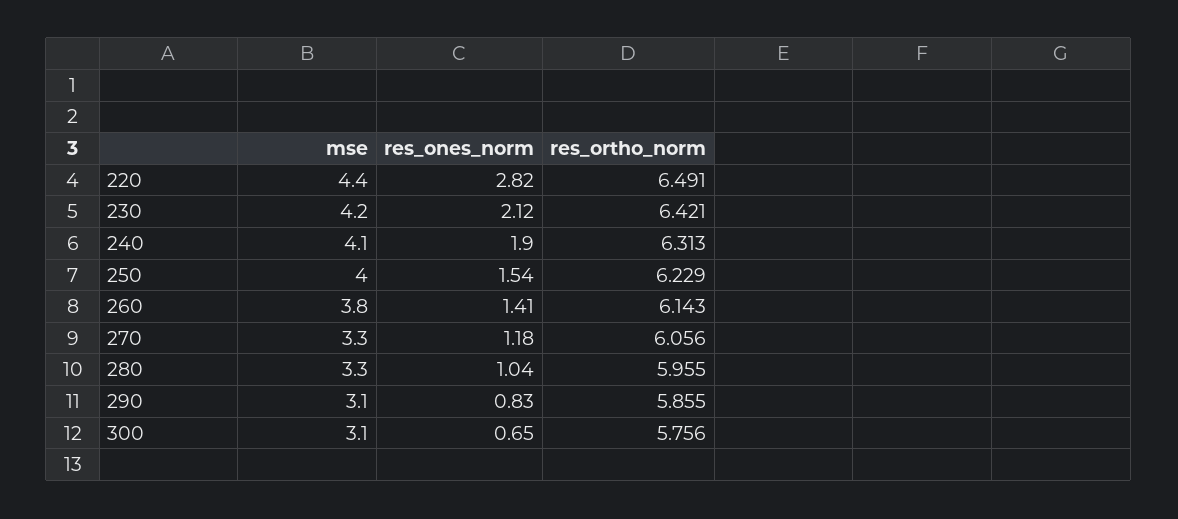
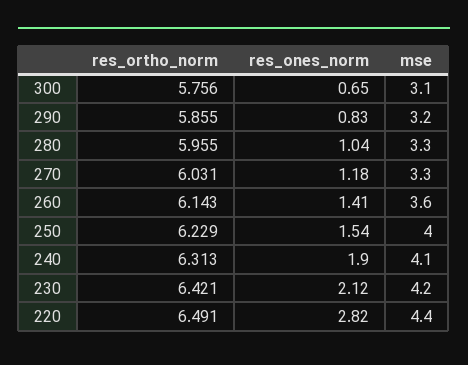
  {
    "mse": {
      "220": 4.4,
      "230": 4.2,
      "240": 4.1,
      "250": 4,
-     "260": 3.8,
+     "260": 3.6,
      "270": 3.3,
      "280": 3.3,
-     "290": 3.1,
+     "290": 3.2,
      "300": 3.1
    },
    "res_ones_norm": {
      "220": 2.82,
      "230": 2.12,
      "240": 1.9,
      "250": 1.54,
      "260": 1.41,
      "270": 1.18,
      "280": 1.04,
      "290": 0.83,
      "300": 0.65
    },
    "res_ortho_norm": {
      "220": 6.491,
      "230": 6.421,
      "240": 6.313,
      "250": 6.229,
      "260": 6.143,
-     "270": 6.056,
+     "270": 6.031,
      "280": 5.955,
      "290": 5.855,
      "300": 5.756
    }
  }

